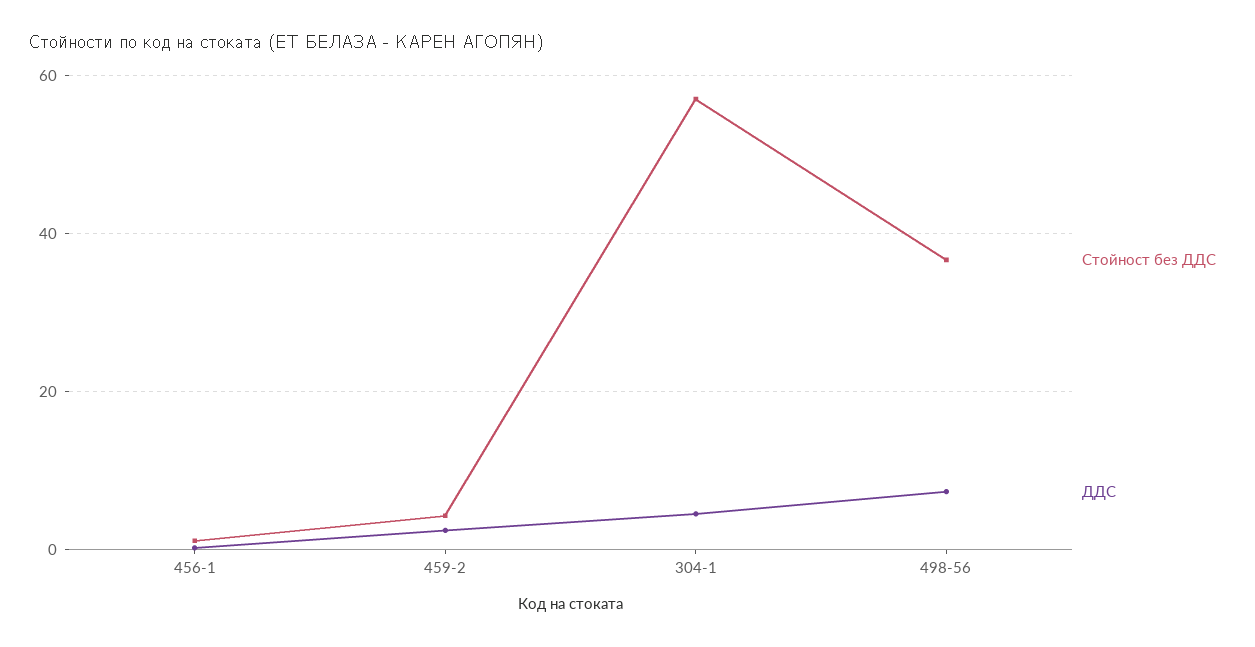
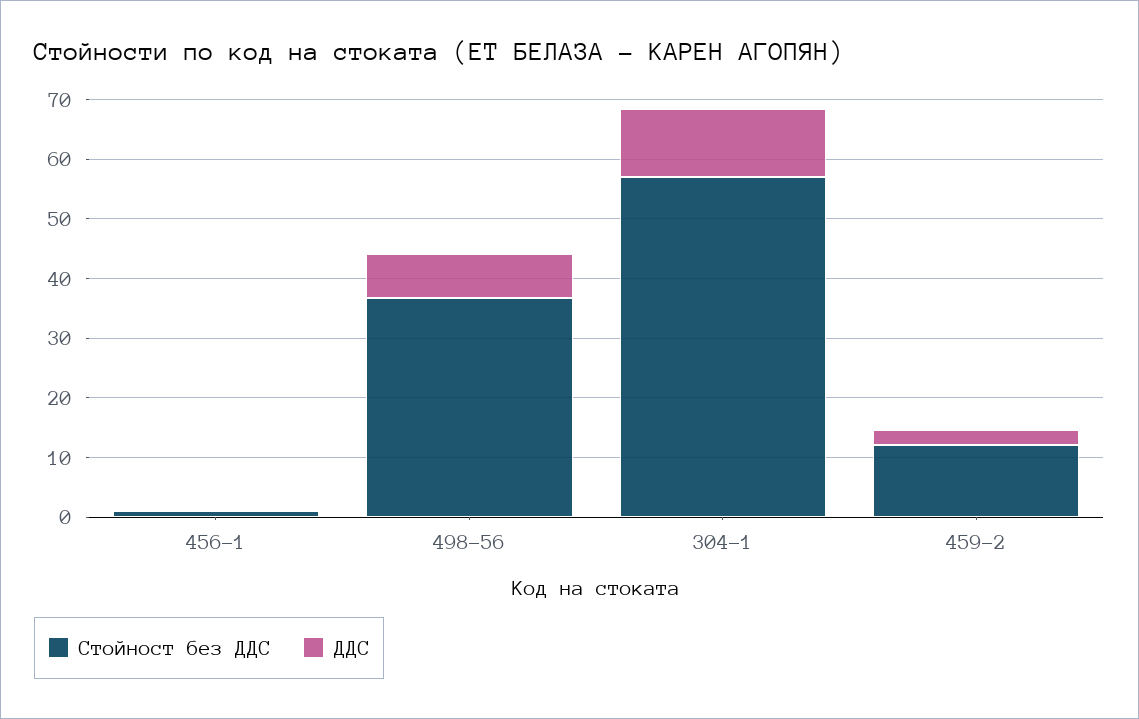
  {
    "Стойност без ДДС": {
      "456-1": 2,
-     "459-2": 4,
+     "459-2": 12,
      "304-1": 58,
      "498-56": 36
    },
    "ДДС": {
      "456-1": 0,
      "459-2": 2,
-     "304-1": 4,
+     "304-1": 12,
      "498-56": 8
    }
  }

